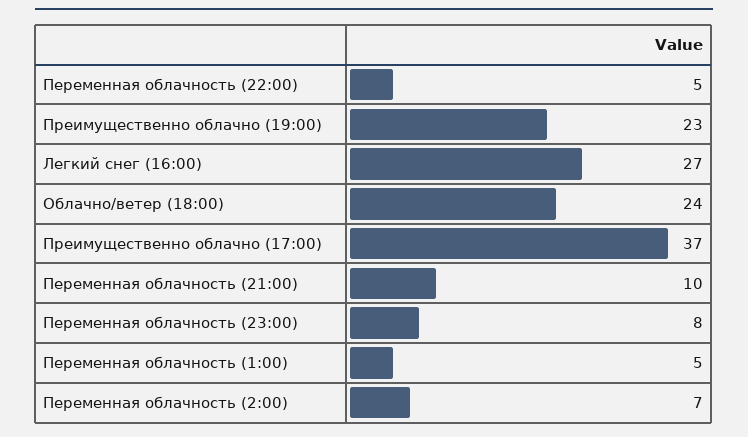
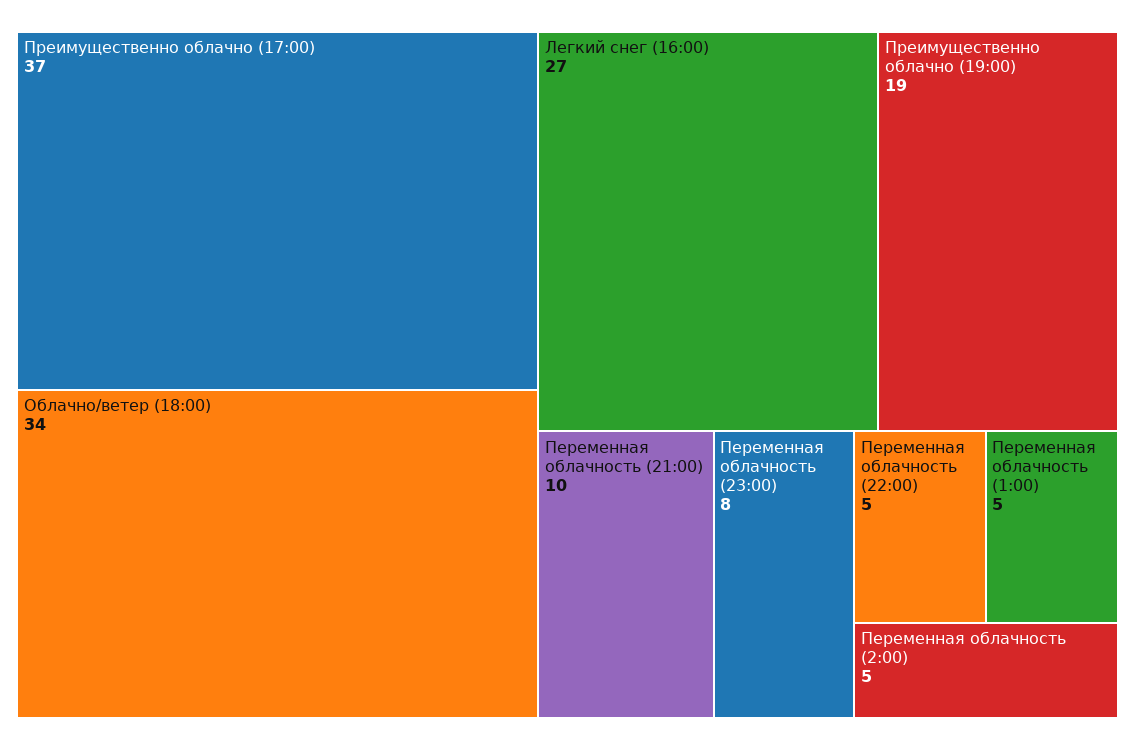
  {
    "Переменная облачность (22:00)": 5,
-   "Преимущественно облачно (19:00)": 23,
+   "Преимущественно облачно (19:00)": 19,
    "Легкий снег (16:00)": 27,
-   "Облачно/ветер (18:00)": 24,
+   "Облачно/ветер (18:00)": 34,
    "Преимущественно облачно (17:00)": 37,
    "Переменная облачность (21:00)": 10,
    "Переменная облачность (23:00)": 8,
    "Переменная облачность (1:00)": 5,
-   "Переменная облачность (2:00)": 7
+   "Переменная облачность (2:00)": 5
  }

